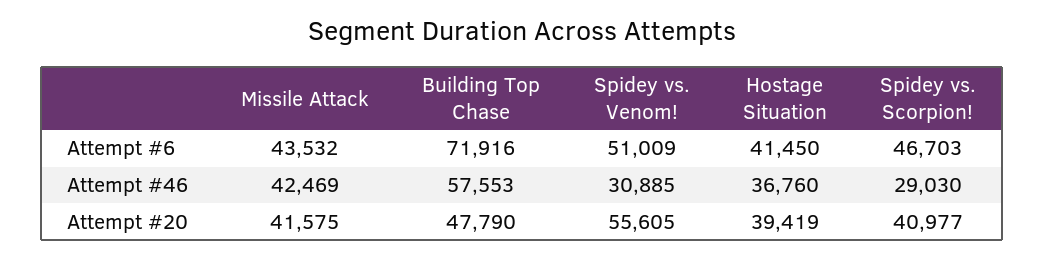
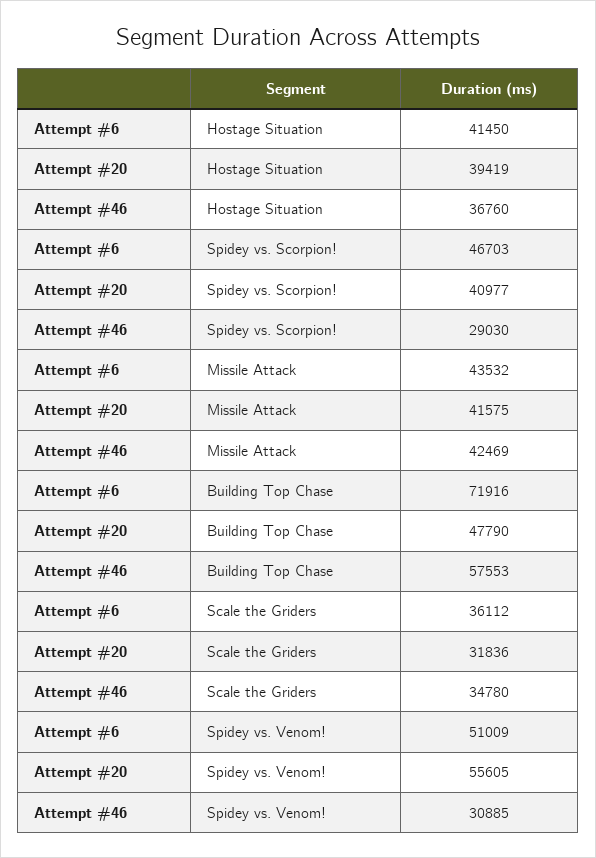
  {
    "Missile Attack": {
      "Attempt #6": 43532,
      "Attempt #46": 42469,
      "Attempt #20": 41575
    },
    "Building Top Chase": {
      "Attempt #6": 71916,
      "Attempt #46": 57553,
      "Attempt #20": 47790
    },
    "Spidey vs. Venom!": {
      "Attempt #6": 51009,
      "Attempt #46": 30885,
      "Attempt #20": 55605
    },
    "Hostage Situation": {
      "Attempt #6": 41450,
      "Attempt #46": 36760,
      "Attempt #20": 39419
    },
    "Spidey vs. Scorpion!": {
      "Attempt #6": 46703,
      "Attempt #46": 29030,
      "Attempt #20": 40977
-   }
+   },
+   "Scale the Griders": {
+     "Attempt #6": 36112,
+     "Attempt #20": 31836,
+     "Attempt #46": 34780
+   }
  }

